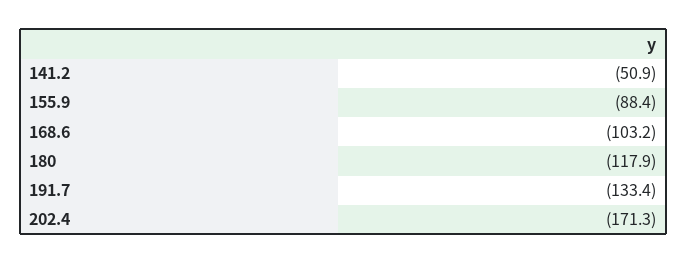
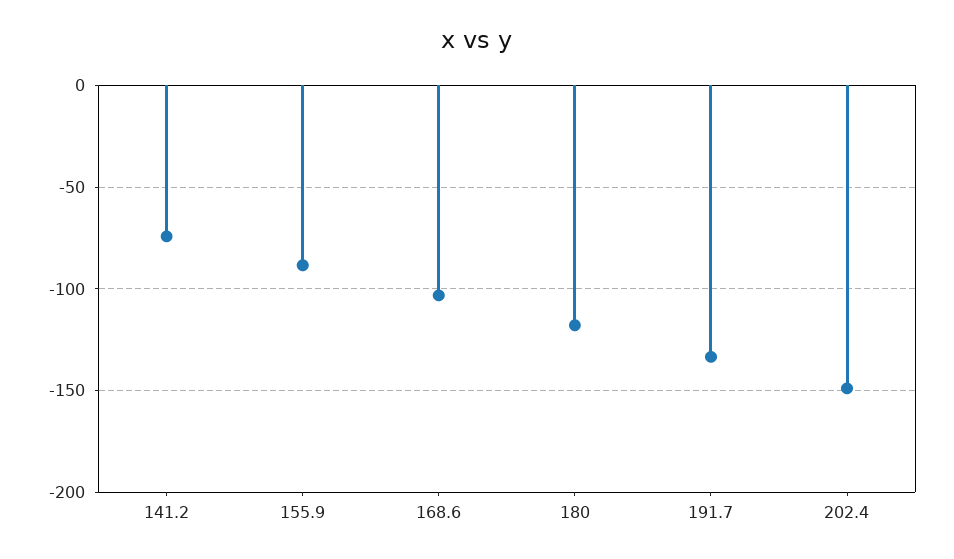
  {
-   "141.2": -50.9,
+   "141.2": -75,
    "155.9": -88.4,
    "168.6": -103.2,
    "180": -117.9,
    "191.7": -133.4,
-   "202.4": -171.3
+   "202.4": -150
  }

